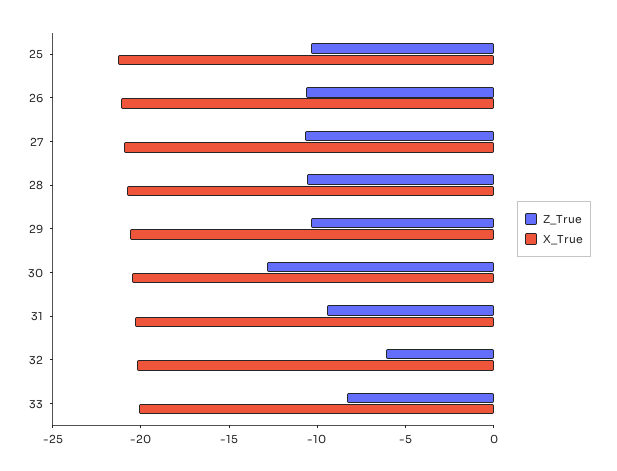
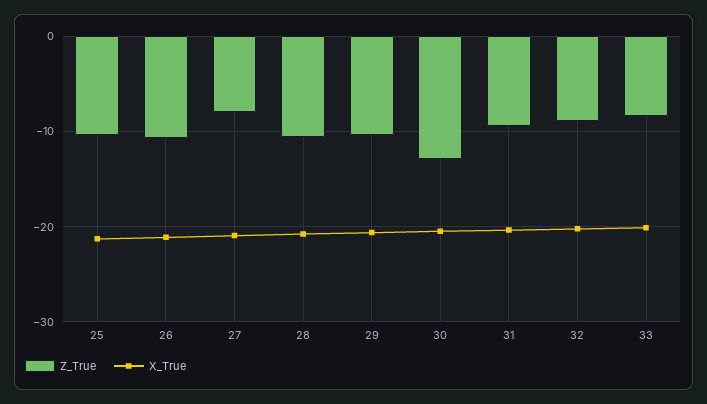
  {
    "Z_True": {
      "25": -10,
      "26": -11,
-     "27": -11,
+     "27": -8,
      "28": -11,
      "29": -10,
      "30": -13,
      "31": -9,
-     "32": -6,
+     "32": -9,
      "33": -8
    },
    "X_True": {
      "25": -21,
      "26": -21,
      "27": -21,
      "28": -21,
      "29": -21,
      "30": -20,
      "31": -20,
      "32": -20,
      "33": -20
    }
  }

